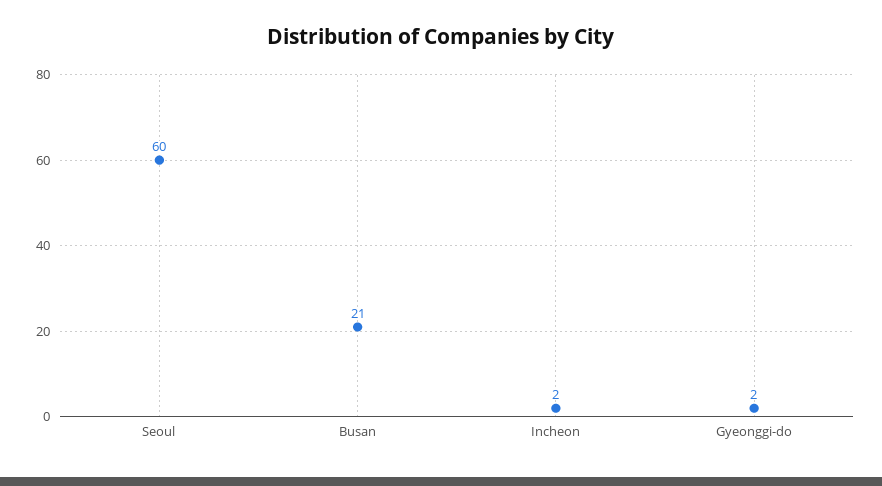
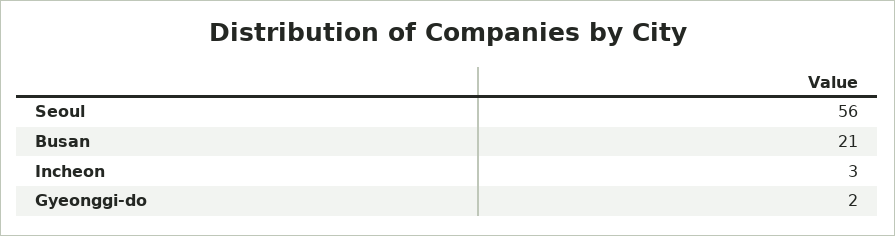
  {
-   "Seoul": 60,
+   "Seoul": 56,
    "Busan": 21,
-   "Incheon": 2,
+   "Incheon": 3,
    "Gyeonggi-do": 2
  }

